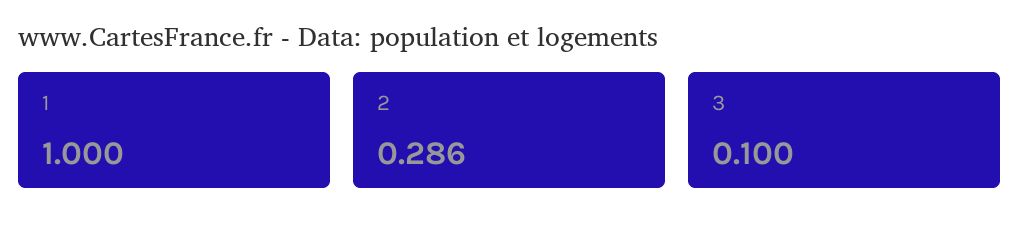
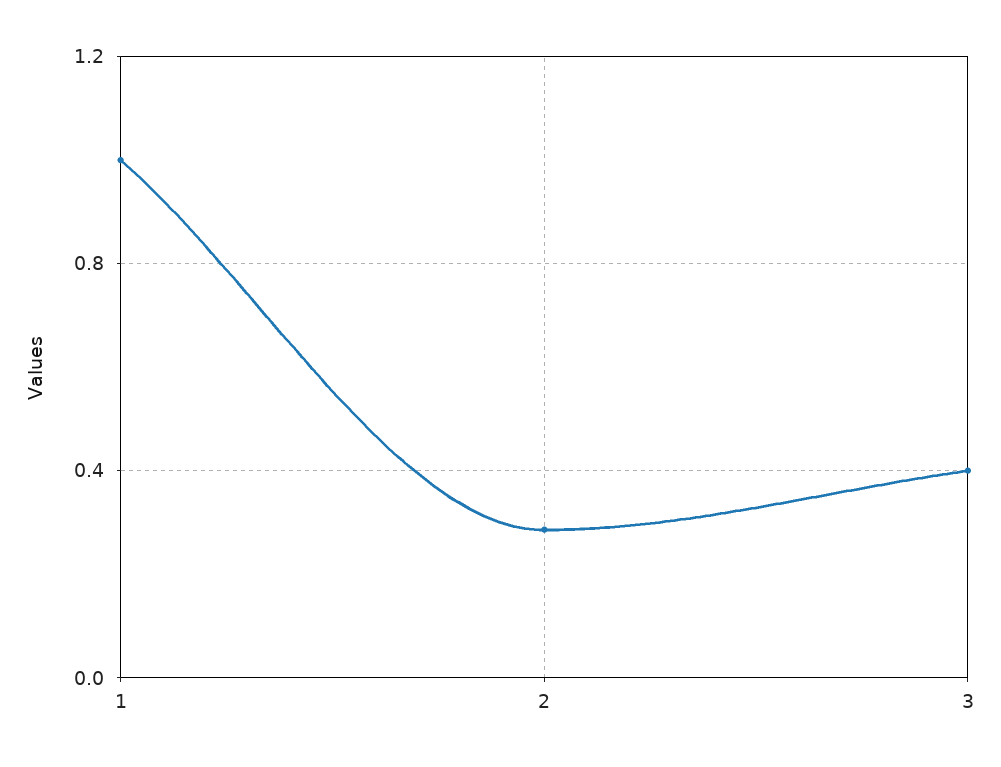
  {
    "1": 1,
    "2": 0.286,
-   "3": 0.1
+   "3": 0.4
  }

